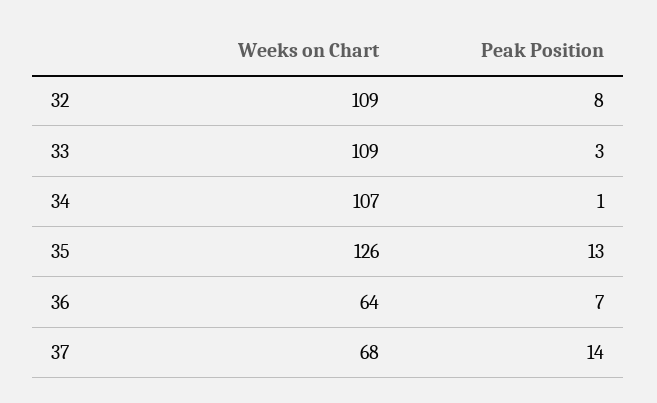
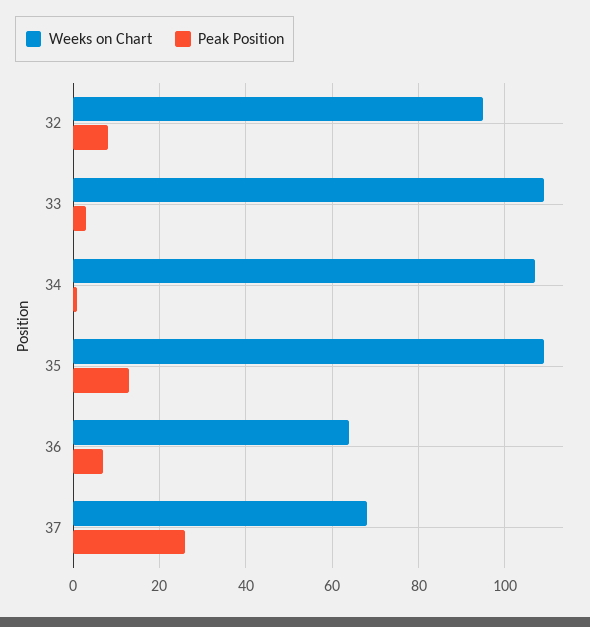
  {
    "Weeks on Chart": {
-     "32": 109,
+     "32": 95,
      "33": 109,
      "34": 107,
-     "35": 126,
+     "35": 110,
      "36": 64,
      "37": 68
    },
    "Peak Position": {
      "32": 8,
      "33": 3,
      "34": 1,
      "35": 13,
      "36": 7,
-     "37": 14
+     "37": 25
    }
  }

